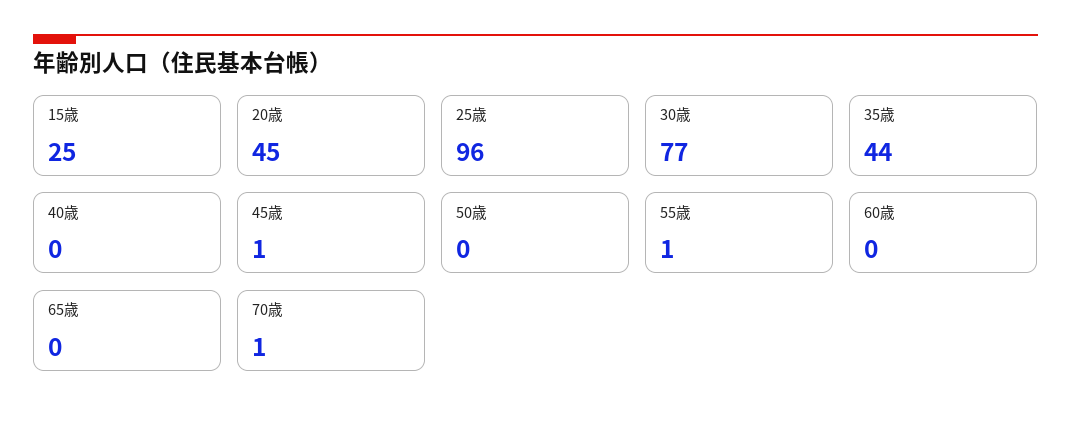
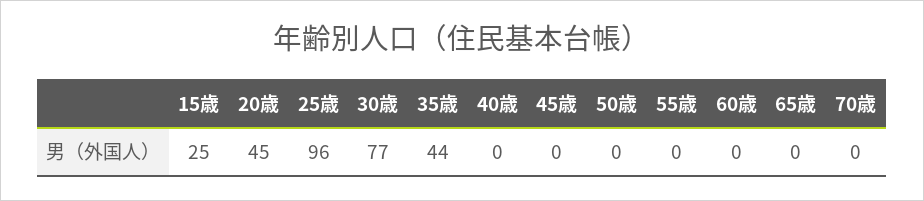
  {
    "15歳": 25,
    "20歳": 45,
    "25歳": 96,
    "30歳": 77,
    "35歳": 44,
    "40歳": 0,
-   "45歳": 1,
+   "45歳": 0,
    "50歳": 0,
-   "55歳": 1,
+   "55歳": 0,
    "60歳": 0,
    "65歳": 0,
-   "70歳": 1
+   "70歳": 0
  }

